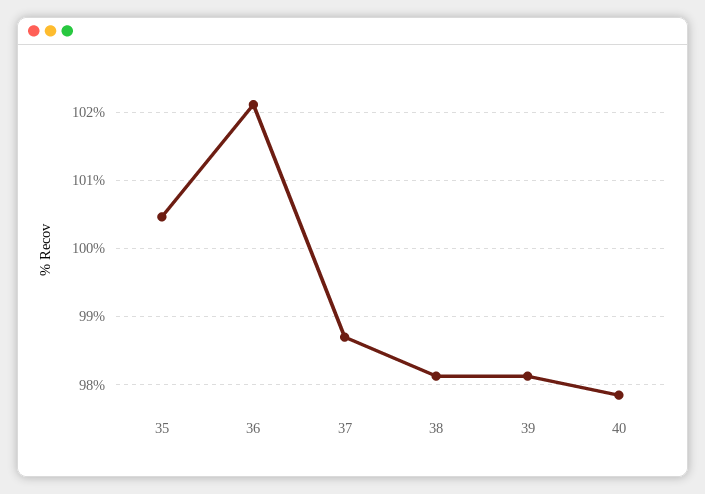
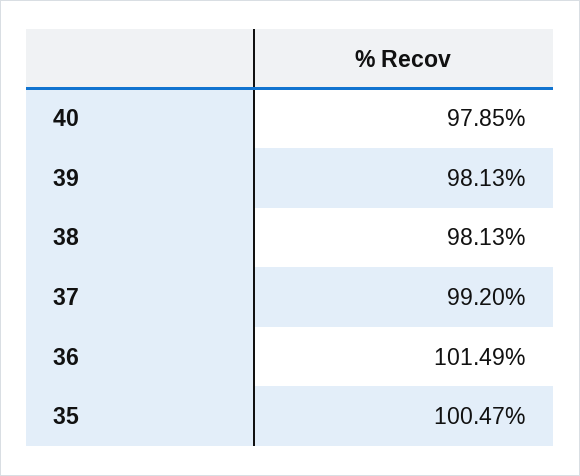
  {
    "35": 100.47,
-   "36": 102.1,
+   "36": 101.49,
-   "37": 98.7,
+   "37": 99.2,
    "38": 98.13,
    "39": 98.13,
    "40": 97.85
  }

